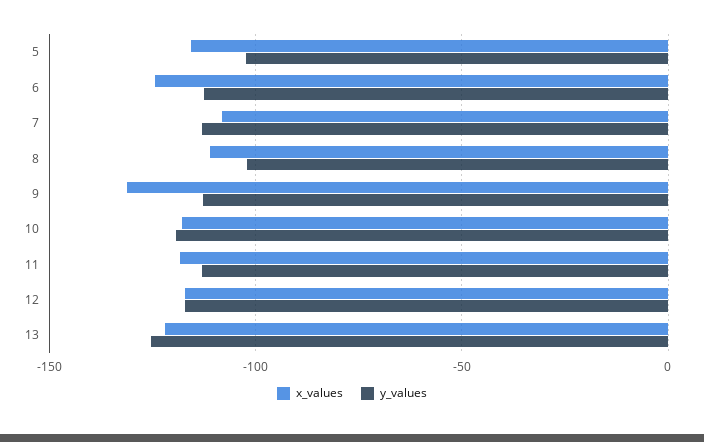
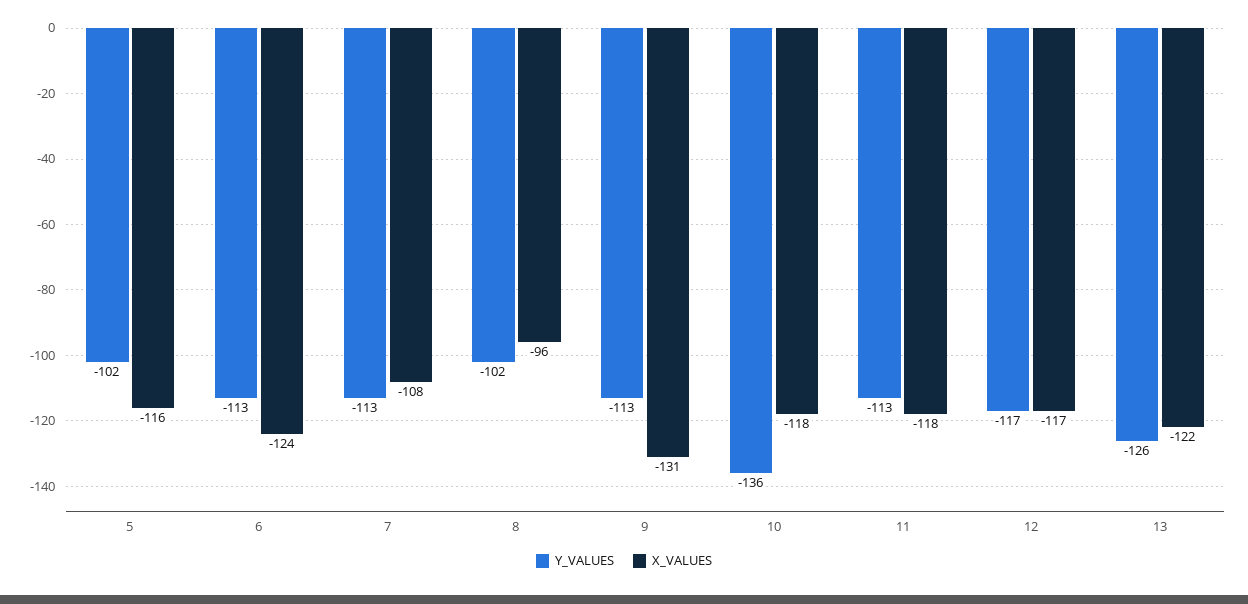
  {
    "x_values": {
      "5": -116,
      "6": -124,
      "7": -108,
-     "8": -110,
+     "8": -96,
      "9": -131,
      "10": -118,
      "11": -118,
      "12": -117,
      "13": -122
    },
    "y_values": {
      "5": -102,
      "6": -113,
      "7": -113,
      "8": -102,
      "9": -113,
-     "10": -120,
+     "10": -136,
      "11": -113,
      "12": -117,
      "13": -126
    }
  }

